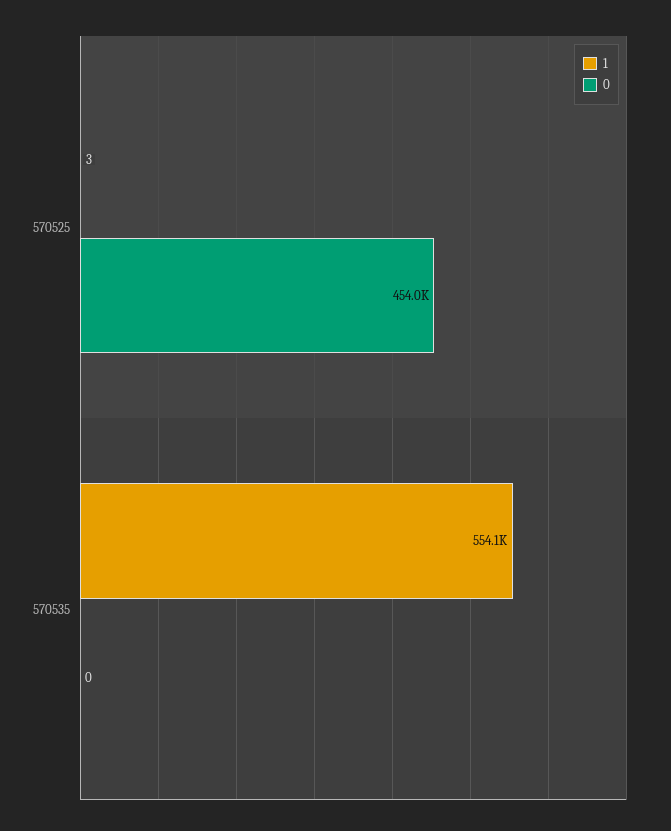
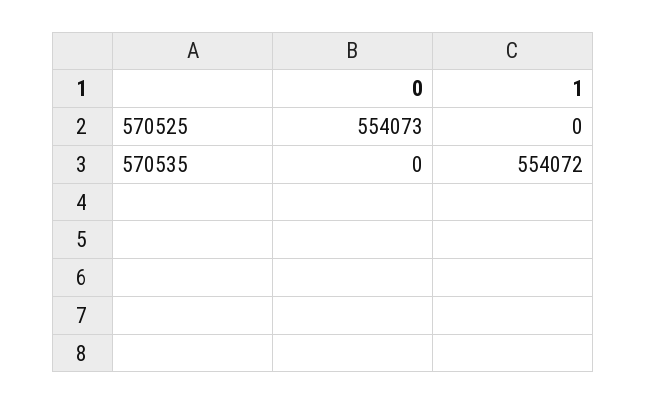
  {
    "1": {
-     "570525": 3,
+     "570525": 0,
      "570535": 554072
    },
    "0": {
-     "570525": 454000,
+     "570525": 554073,
      "570535": 0
    }
  }

